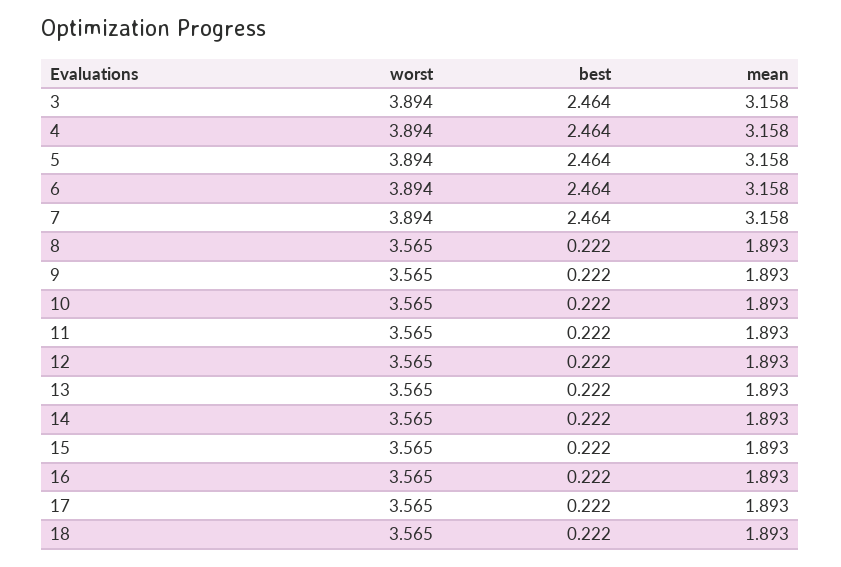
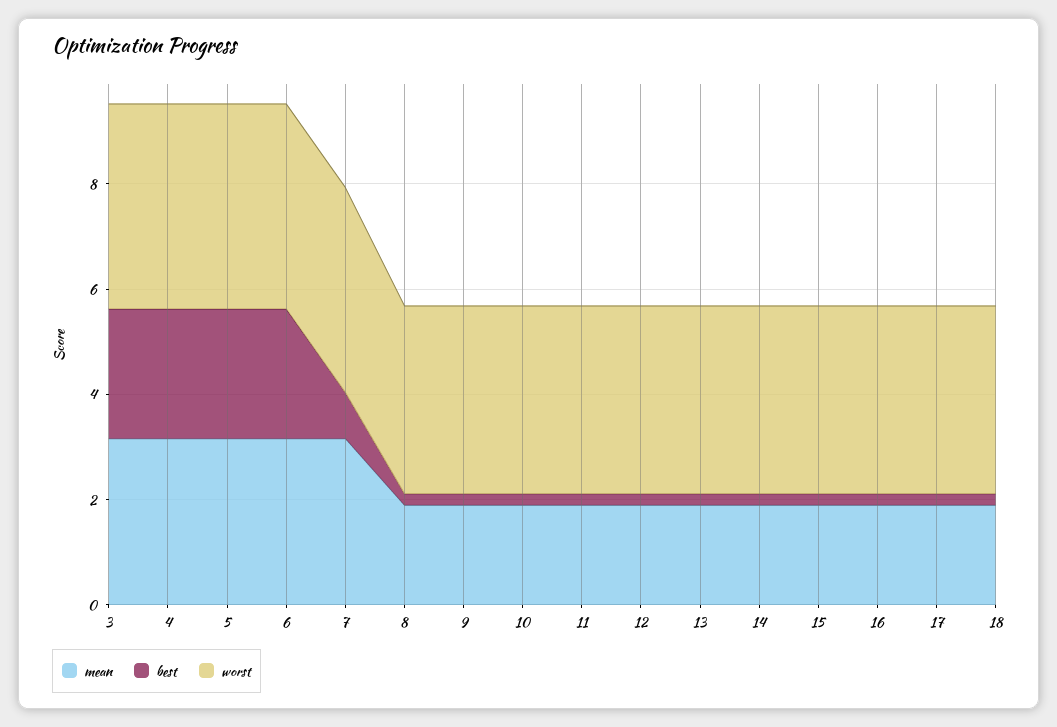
  {
    "worst": {
      "3": 3.894,
      "4": 3.894,
      "5": 3.894,
      "6": 3.894,
      "7": 3.894,
      "8": 3.565,
      "9": 3.565,
      "10": 3.565,
      "11": 3.565,
      "12": 3.565,
      "13": 3.565,
      "14": 3.565,
      "15": 3.565,
      "16": 3.565,
      "17": 3.565,
      "18": 3.565
    },
    "best": {
      "3": 2.464,
      "4": 2.464,
      "5": 2.464,
      "6": 2.464,
-     "7": 2.464,
+     "7": 1,
      "8": 0.222,
      "9": 0.222,
      "10": 0.222,
      "11": 0.222,
      "12": 0.222,
      "13": 0.222,
      "14": 0.222,
      "15": 0.222,
      "16": 0.222,
      "17": 0.222,
      "18": 0.222
    },
    "mean": {
      "3": 3.158,
      "4": 3.158,
      "5": 3.158,
      "6": 3.158,
      "7": 3.158,
      "8": 1.893,
      "9": 1.893,
      "10": 1.893,
      "11": 1.893,
      "12": 1.893,
      "13": 1.893,
      "14": 1.893,
      "15": 1.893,
      "16": 1.893,
      "17": 1.893,
      "18": 1.893
    }
  }

